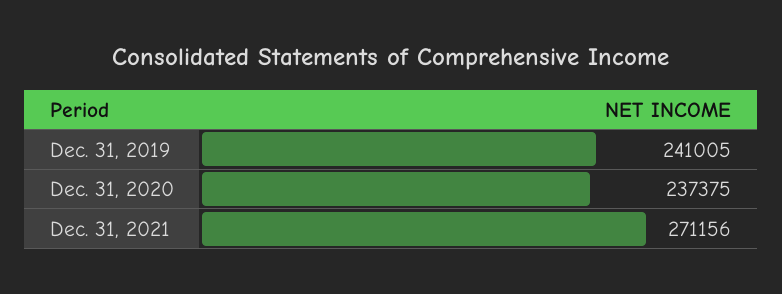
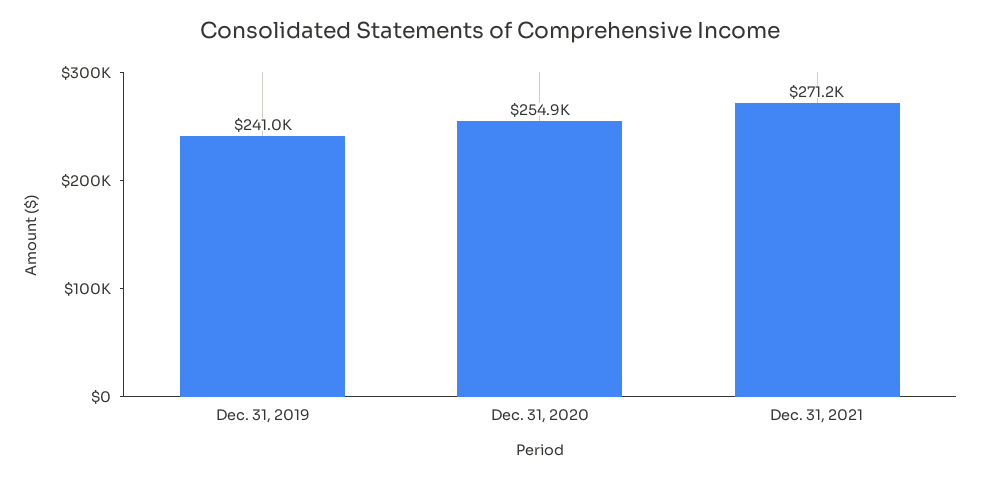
  {
    "Dec. 31, 2019": 241005,
-   "Dec. 31, 2020": 237375,
+   "Dec. 31, 2020": 254900,
    "Dec. 31, 2021": 271156
  }

